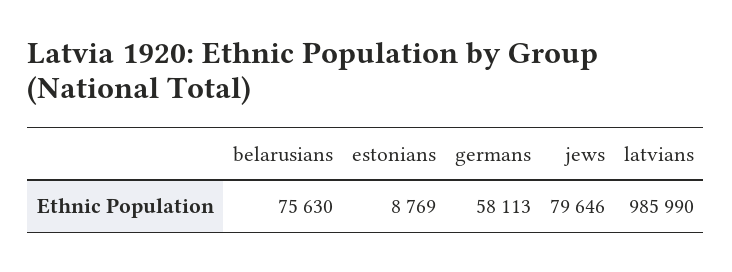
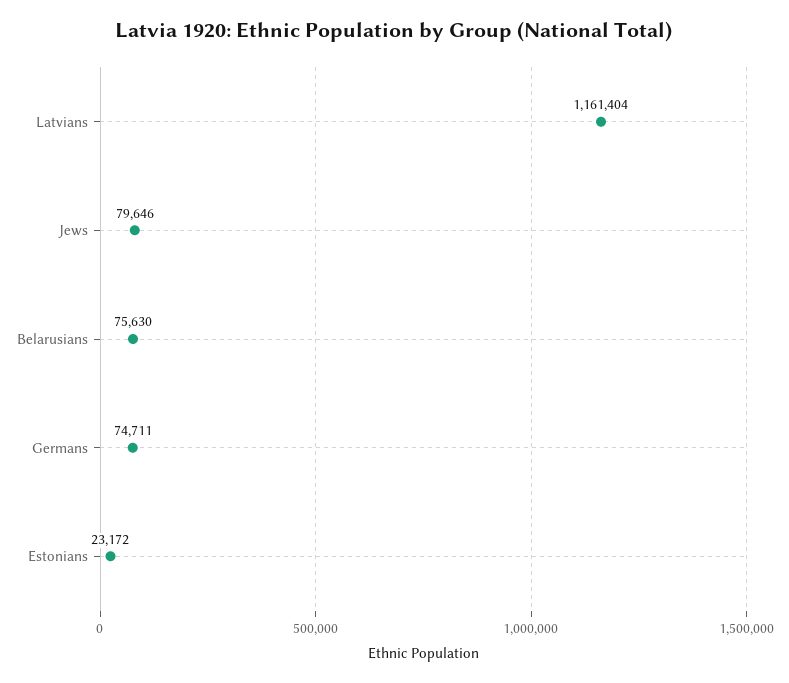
  {
    "belarusians": 75630,
-   "estonians": 8769,
+   "estonians": 23172,
-   "germans": 58113,
+   "germans": 74711,
    "jews": 79646,
-   "latvians": 985990
+   "latvians": 1161404
  }

